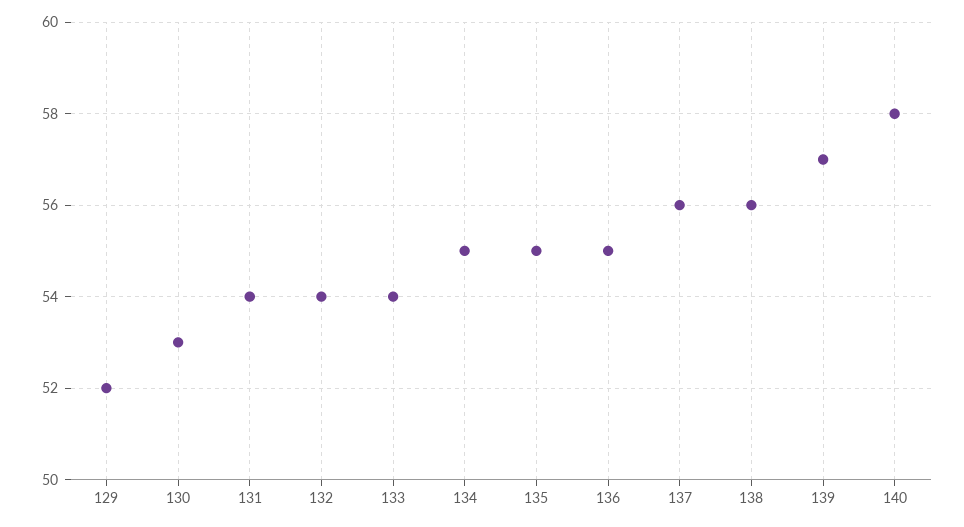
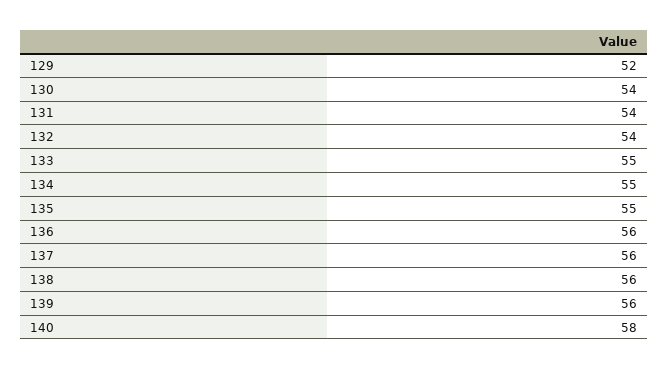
  {
    "129": 52,
-   "130": 53,
+   "130": 54,
    "131": 54,
    "132": 54,
-   "133": 54,
+   "133": 55,
    "134": 55,
    "135": 55,
-   "136": 55,
+   "136": 56,
    "137": 56,
    "138": 56,
-   "139": 57,
+   "139": 56,
    "140": 58
  }

